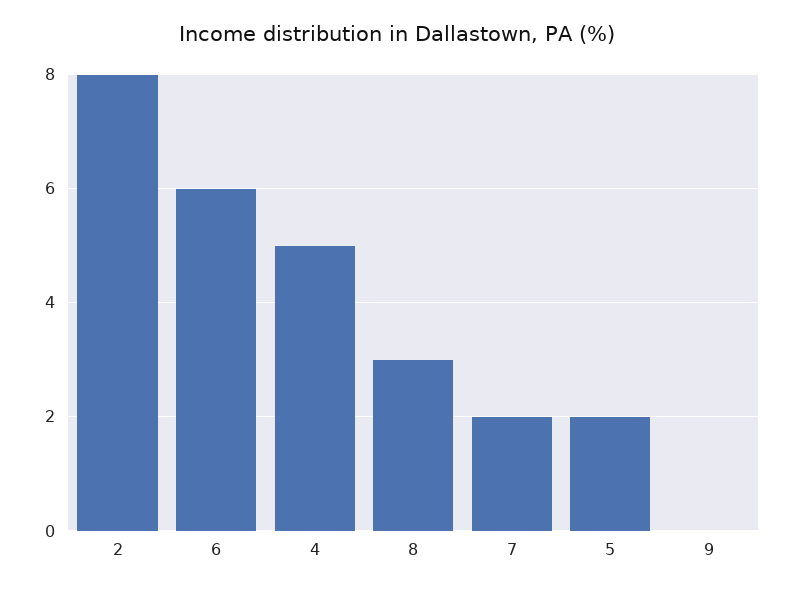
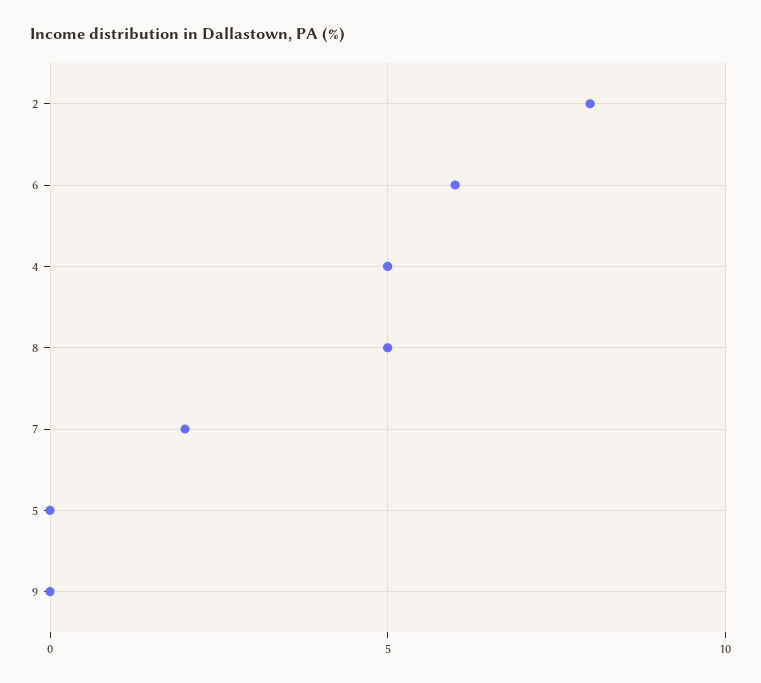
  {
    "2": 8,
    "6": 6,
    "4": 5,
-   "8": 3,
+   "8": 5,
    "7": 2,
-   "5": 2,
+   "5": 0,
    "9": 0
  }

